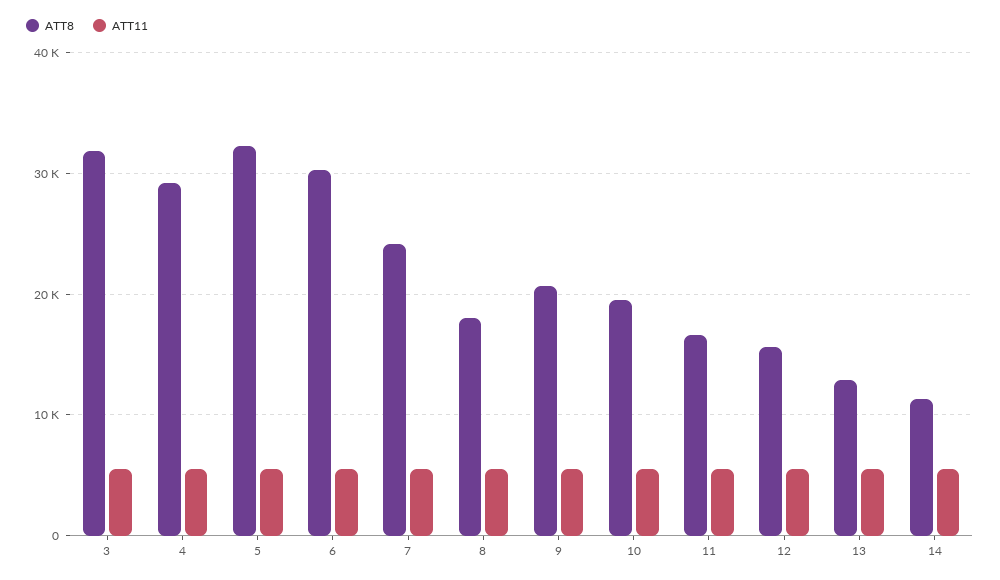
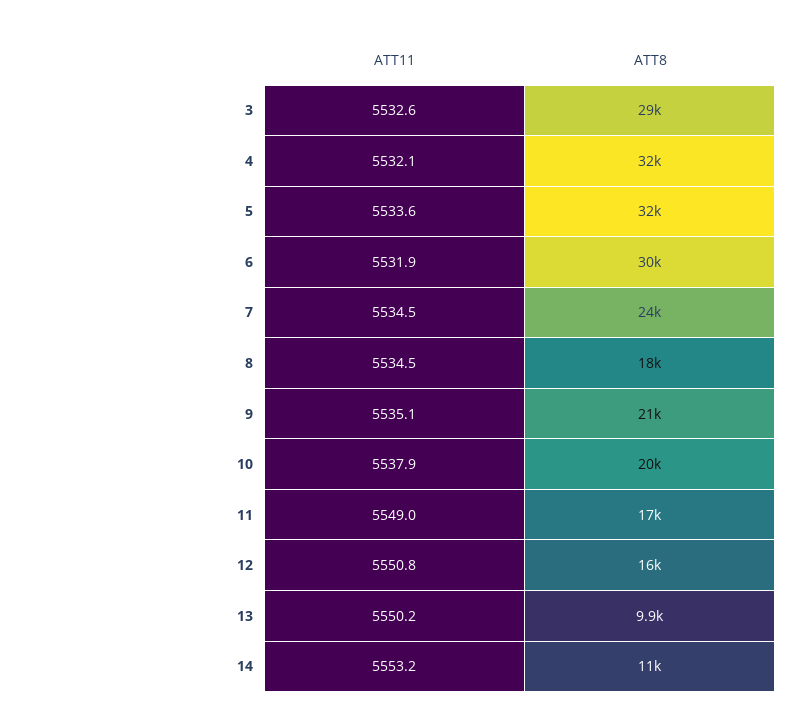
  {
    "ATT8": {
-     "3": 32000,
+     "3": 29000,
-     "4": 29000,
+     "4": 32000,
      "5": 32000,
      "6": 30000,
      "7": 24000,
      "8": 18000,
      "9": 21000,
      "10": 20000,
      "11": 17000,
      "12": 16000,
-     "13": 13000,
+     "13": 9900,
      "14": 11000
    },
    "ATT11": {
      "3": 5532.6,
      "4": 5532.1,
      "5": 5533.6,
      "6": 5531.9,
      "7": 5534.5,
      "8": 5534.5,
      "9": 5535.1,
      "10": 5537.9,
      "11": 5549,
      "12": 5550.8,
      "13": 5550.2,
      "14": 5553.2
    }
  }

